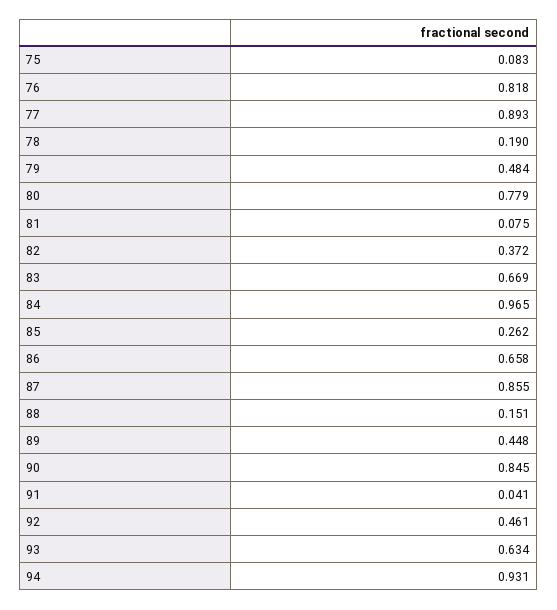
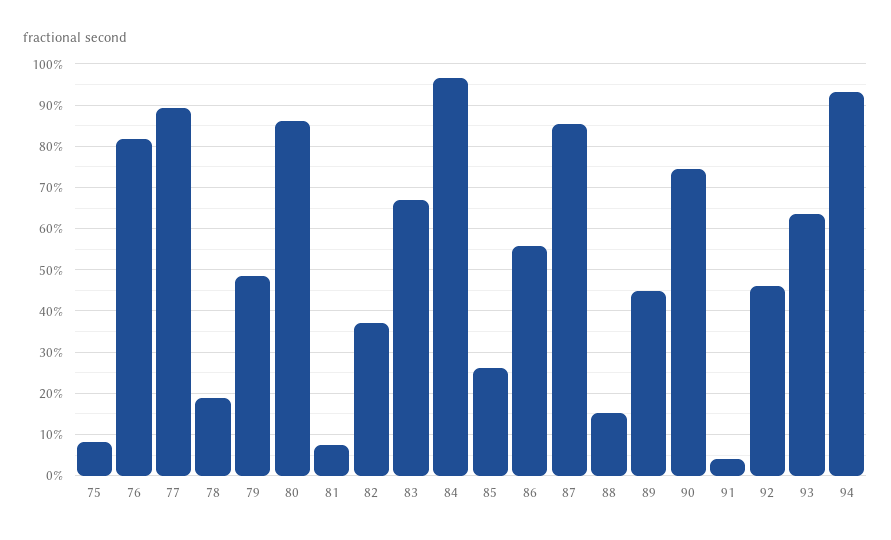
  {
    "75": 0.083,
    "76": 0.818,
    "77": 0.893,
    "78": 0.19,
    "79": 0.484,
-   "80": 0.779,
+   "80": 0.86,
    "81": 0.075,
    "82": 0.372,
    "83": 0.669,
    "84": 0.965,
    "85": 0.262,
-   "86": 0.658,
+   "86": 0.56,
    "87": 0.855,
    "88": 0.151,
    "89": 0.448,
-   "90": 0.845,
+   "90": 0.74,
    "91": 0.041,
    "92": 0.461,
    "93": 0.634,
    "94": 0.931
  }

